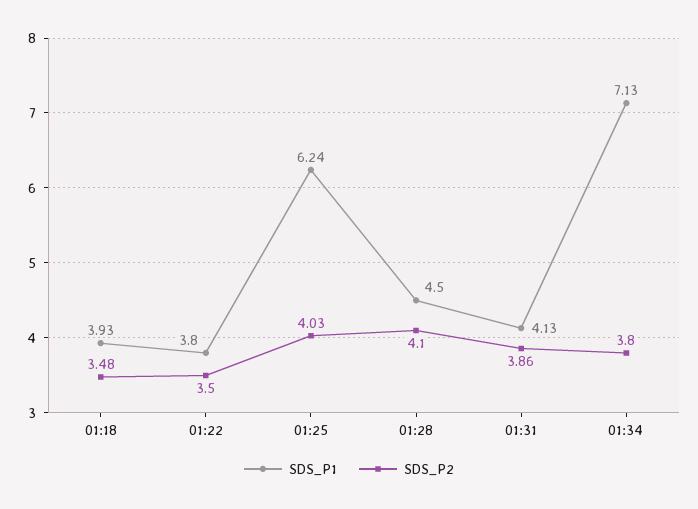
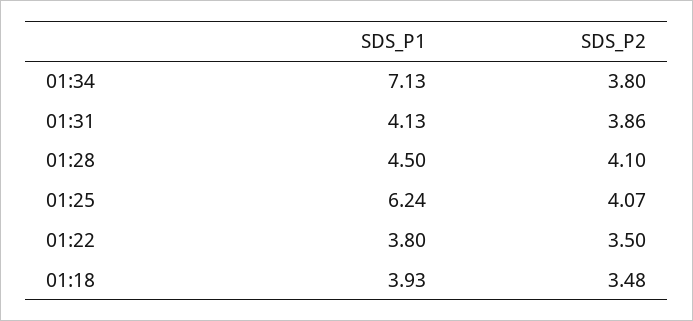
  {
    "SDS_P1": {
      "01:18": 3.93,
      "01:22": 3.8,
      "01:25": 6.24,
      "01:28": 4.5,
      "01:31": 4.13,
      "01:34": 7.13
    },
    "SDS_P2": {
      "01:18": 3.48,
      "01:22": 3.5,
-     "01:25": 4.03,
+     "01:25": 4.07,
      "01:28": 4.1,
      "01:31": 3.86,
      "01:34": 3.8
    }
  }

